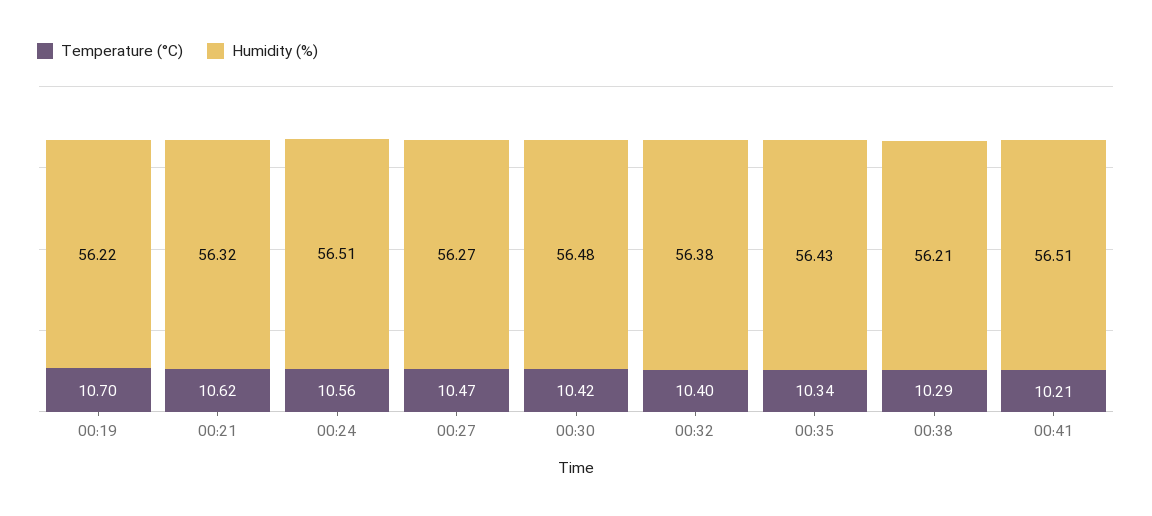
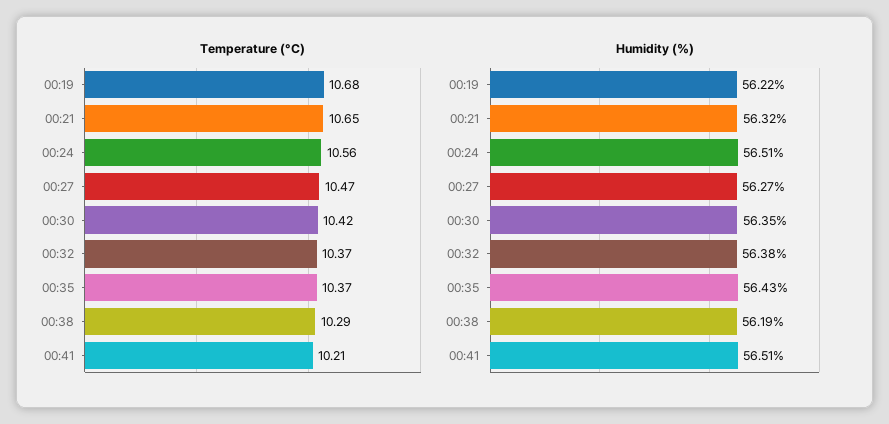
  {
    "Temperature (°C)": {
-     "00:19": 10.7,
+     "00:19": 10.68,
-     "00:21": 10.62,
+     "00:21": 10.65,
      "00:24": 10.56,
      "00:27": 10.47,
      "00:30": 10.42,
-     "00:32": 10.4,
+     "00:32": 10.37,
-     "00:35": 10.34,
+     "00:35": 10.37,
      "00:38": 10.29,
      "00:41": 10.21
    },
    "Humidity (%)": {
      "00:19": 56.22,
      "00:21": 56.32,
      "00:24": 56.51,
      "00:27": 56.27,
-     "00:30": 56.48,
+     "00:30": 56.35,
      "00:32": 56.38,
      "00:35": 56.43,
-     "00:38": 56.21,
+     "00:38": 56.19,
      "00:41": 56.51
    }
  }

